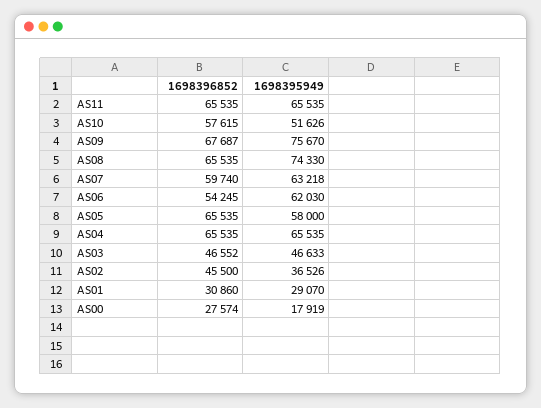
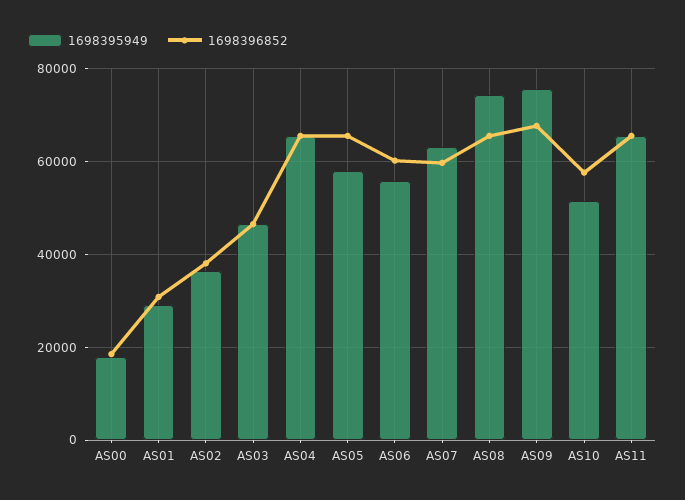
  {
    "1698396852": {
      "AS11": 65535,
      "AS10": 57615,
      "AS09": 67687,
      "AS08": 65535,
      "AS07": 59740,
-     "AS06": 54245,
+     "AS06": 60000,
      "AS05": 65535,
      "AS04": 65535,
      "AS03": 46552,
-     "AS02": 45500,
+     "AS02": 38000,
      "AS01": 30860,
-     "AS00": 27574
+     "AS00": 18000
    },
    "1698395949": {
      "AS11": 65535,
      "AS10": 51626,
      "AS09": 75670,
      "AS08": 74330,
      "AS07": 63218,
-     "AS06": 62030,
+     "AS06": 56000,
      "AS05": 58000,
      "AS04": 65535,
      "AS03": 46633,
      "AS02": 36526,
      "AS01": 29070,
      "AS00": 17919
    }
  }

